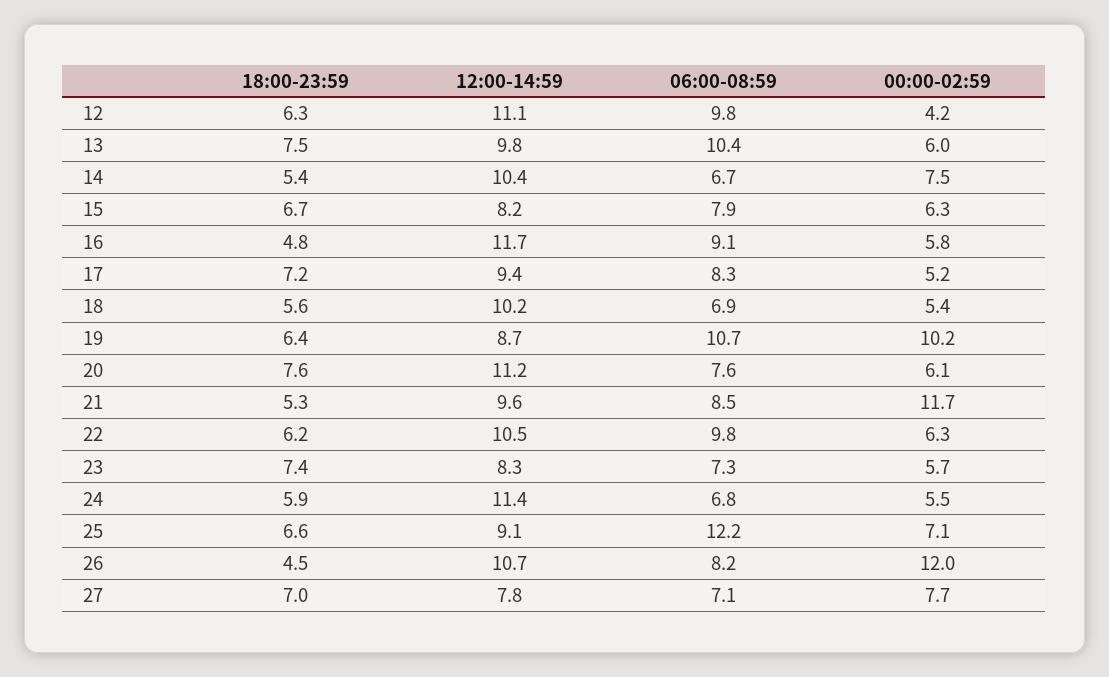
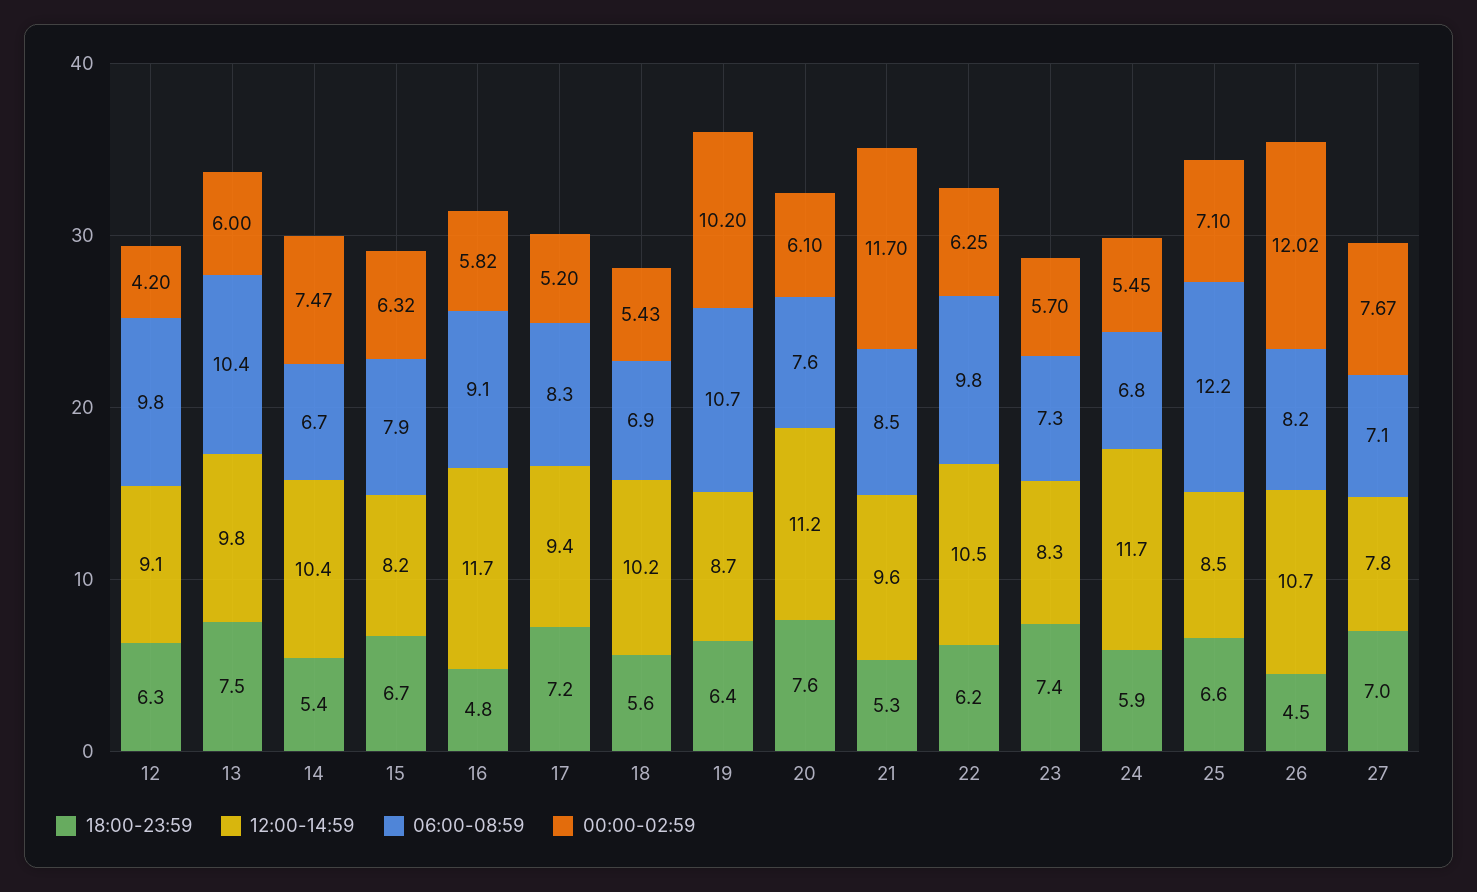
  {
    "18:00-23:59": {
      "12": 6.3,
      "13": 7.5,
      "14": 5.4,
      "15": 6.7,
      "16": 4.8,
      "17": 7.2,
      "18": 5.6,
      "19": 6.4,
      "20": 7.6,
      "21": 5.3,
      "22": 6.2,
      "23": 7.4,
      "24": 5.9,
      "25": 6.6,
      "26": 4.5,
      "27": 7
    },
    "12:00-14:59": {
-     "12": 11.1,
+     "12": 9.1,
      "13": 9.8,
      "14": 10.4,
      "15": 8.2,
      "16": 11.7,
      "17": 9.4,
      "18": 10.2,
      "19": 8.7,
      "20": 11.2,
      "21": 9.6,
      "22": 10.5,
      "23": 8.3,
-     "24": 11.4,
+     "24": 11.7,
-     "25": 9.1,
+     "25": 8.5,
      "26": 10.7,
      "27": 7.8
    },
    "06:00-08:59": {
      "12": 9.8,
      "13": 10.4,
      "14": 6.7,
      "15": 7.9,
      "16": 9.1,
      "17": 8.3,
      "18": 6.9,
      "19": 10.7,
      "20": 7.6,
      "21": 8.5,
      "22": 9.8,
      "23": 7.3,
      "24": 6.8,
      "25": 12.2,
      "26": 8.2,
      "27": 7.1
    },
    "00:00-02:59": {
      "12": 4.2,
      "13": 6,
      "14": 7.47,
      "15": 6.32,
      "16": 5.82,
      "17": 5.2,
      "18": 5.43,
      "19": 10.2,
      "20": 6.1,
      "21": 11.7,
      "22": 6.25,
      "23": 5.7,
      "24": 5.45,
      "25": 7.1,
      "26": 12.02,
      "27": 7.67
    }
  }

